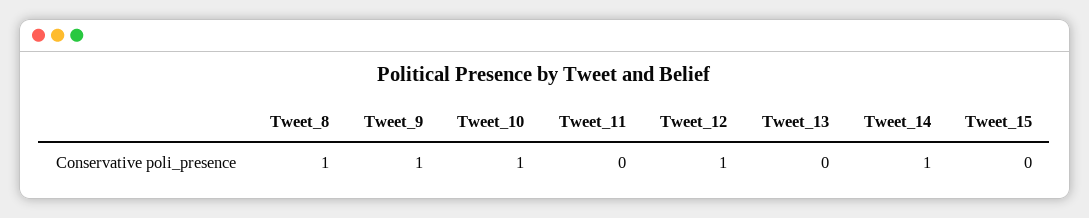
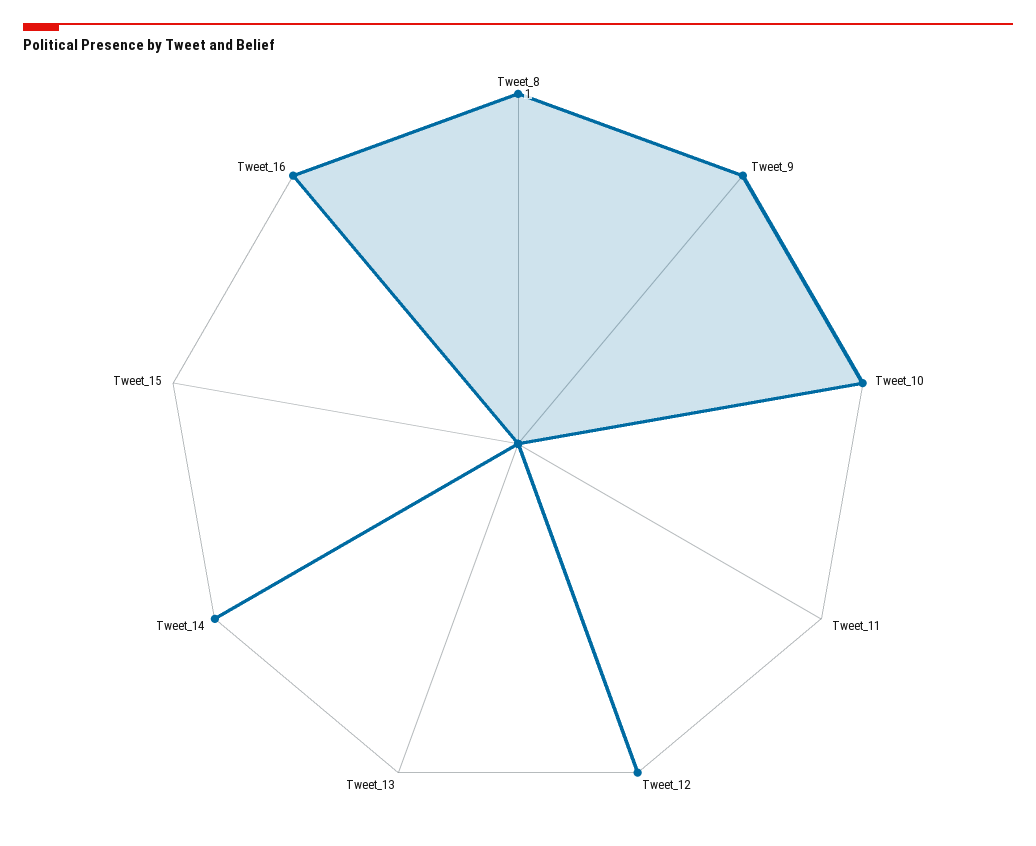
  {
    "Tweet_8": 1,
    "Tweet_9": 1,
    "Tweet_10": 1,
    "Tweet_11": 0,
    "Tweet_12": 1,
    "Tweet_13": 0,
    "Tweet_14": 1,
-   "Tweet_15": 0
+   "Tweet_15": 0,
+   "Tweet_16": 1
  }

